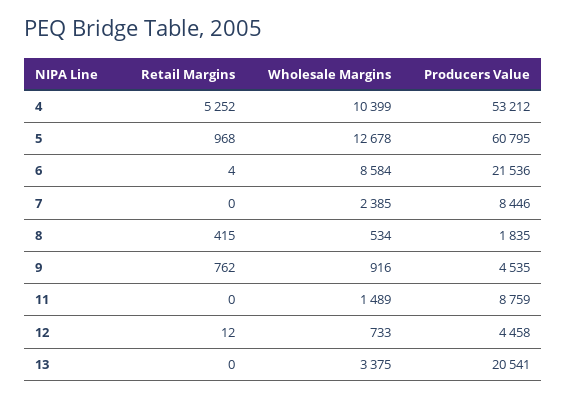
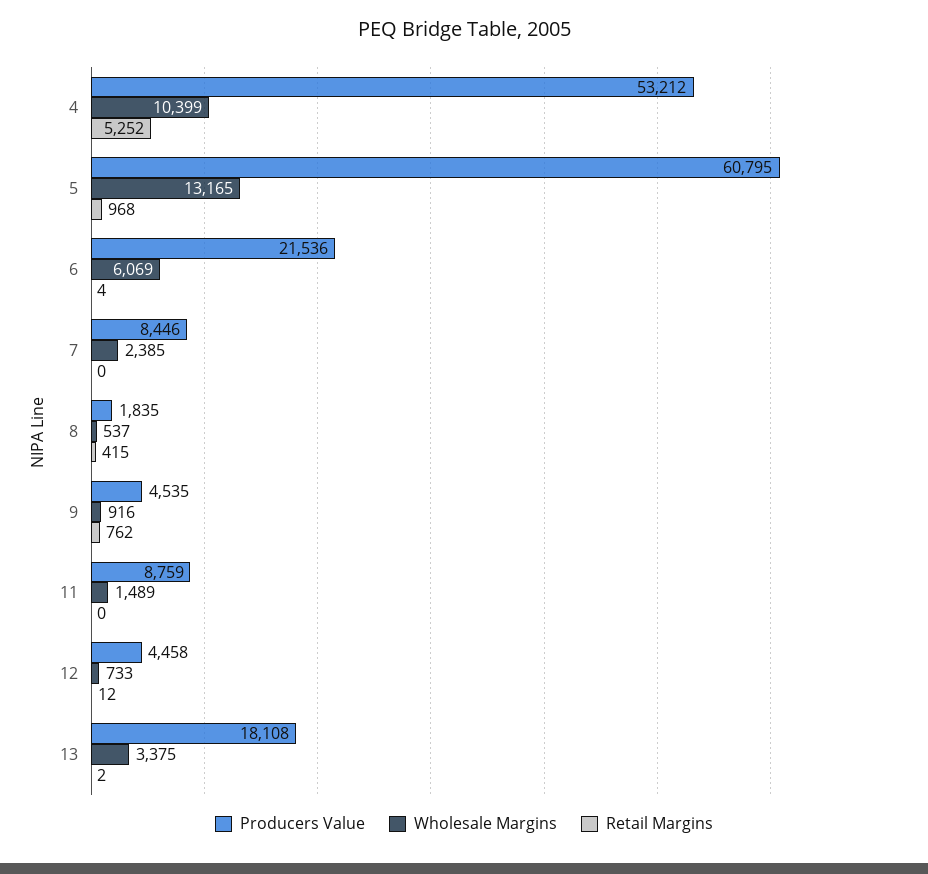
  {
    "Retail Margins": {
      "4": 5252,
      "5": 968,
      "6": 4,
      "7": 0,
      "8": 415,
      "9": 762,
      "11": 0,
      "12": 12,
-     "13": 0
+     "13": 2
    },
    "Wholesale Margins": {
      "4": 10399,
-     "5": 12678,
+     "5": 13165,
-     "6": 8584,
+     "6": 6069,
      "7": 2385,
-     "8": 534,
+     "8": 537,
      "9": 916,
      "11": 1489,
      "12": 733,
      "13": 3375
    },
    "Producers Value": {
      "4": 53212,
      "5": 60795,
      "6": 21536,
      "7": 8446,
      "8": 1835,
      "9": 4535,
      "11": 8759,
      "12": 4458,
-     "13": 20541
+     "13": 18108
    }
  }

